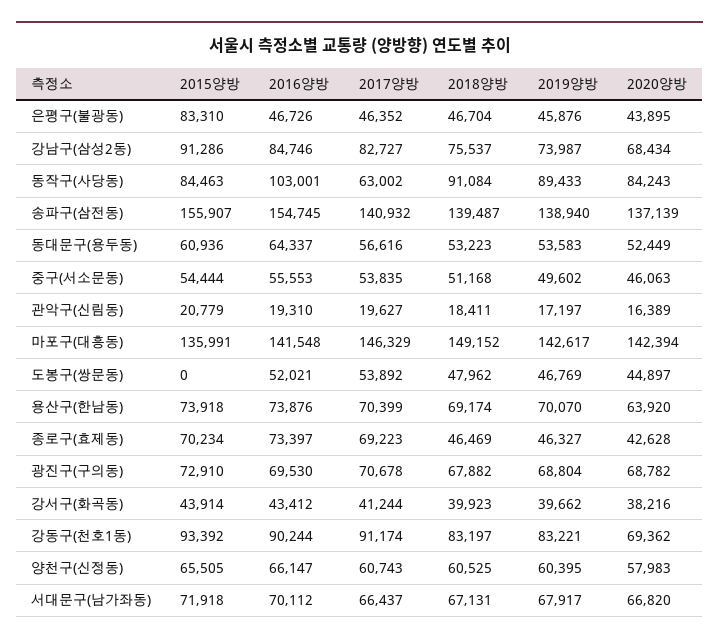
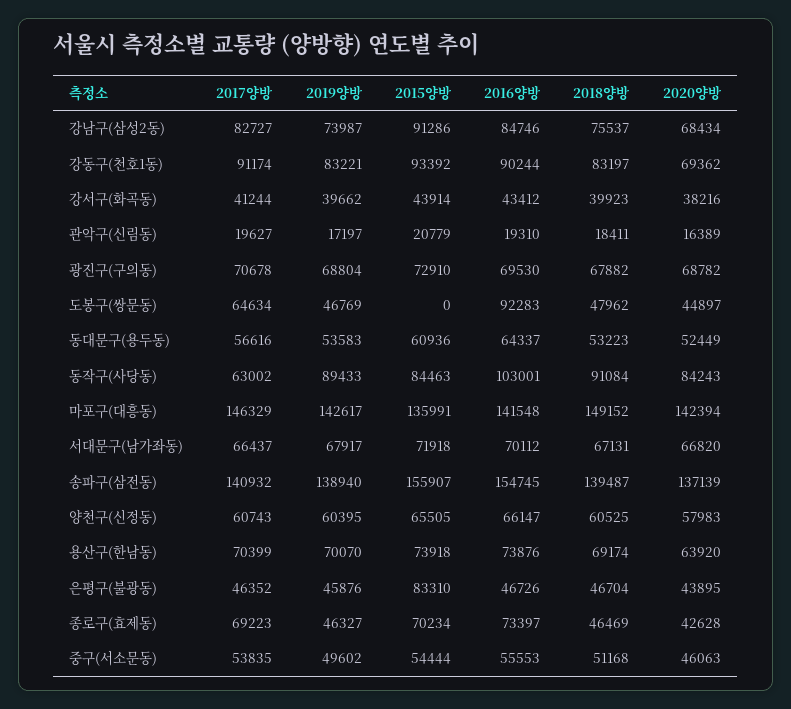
  {
    "2015양방": {
      "은평구(불광동)": 83310,
      "강남구(삼성2동)": 91286,
      "동작구(사당동)": 84463,
      "송파구(삼전동)": 155907,
      "동대문구(용두동)": 60936,
      "중구(서소문동)": 54444,
      "관악구(신림동)": 20779,
      "마포구(대흥동)": 135991,
      "도봉구(쌍문동)": 0,
      "용산구(한남동)": 73918,
      "종로구(효제동)": 70234,
      "광진구(구의동)": 72910,
      "강서구(화곡동)": 43914,
      "강동구(천호1동)": 93392,
      "양천구(신정동)": 65505,
      "서대문구(남가좌동)": 71918
    },
    "2016양방": {
      "은평구(불광동)": 46726,
      "강남구(삼성2동)": 84746,
      "동작구(사당동)": 103001,
      "송파구(삼전동)": 154745,
      "동대문구(용두동)": 64337,
      "중구(서소문동)": 55553,
      "관악구(신림동)": 19310,
      "마포구(대흥동)": 141548,
-     "도봉구(쌍문동)": 52021,
+     "도봉구(쌍문동)": 92283,
      "용산구(한남동)": 73876,
      "종로구(효제동)": 73397,
      "광진구(구의동)": 69530,
      "강서구(화곡동)": 43412,
      "강동구(천호1동)": 90244,
      "양천구(신정동)": 66147,
      "서대문구(남가좌동)": 70112
    },
    "2017양방": {
      "은평구(불광동)": 46352,
      "강남구(삼성2동)": 82727,
      "동작구(사당동)": 63002,
      "송파구(삼전동)": 140932,
      "동대문구(용두동)": 56616,
      "중구(서소문동)": 53835,
      "관악구(신림동)": 19627,
      "마포구(대흥동)": 146329,
-     "도봉구(쌍문동)": 53892,
+     "도봉구(쌍문동)": 64634,
      "용산구(한남동)": 70399,
      "종로구(효제동)": 69223,
      "광진구(구의동)": 70678,
      "강서구(화곡동)": 41244,
      "강동구(천호1동)": 91174,
      "양천구(신정동)": 60743,
      "서대문구(남가좌동)": 66437
    },
    "2018양방": {
      "은평구(불광동)": 46704,
      "강남구(삼성2동)": 75537,
      "동작구(사당동)": 91084,
      "송파구(삼전동)": 139487,
      "동대문구(용두동)": 53223,
      "중구(서소문동)": 51168,
      "관악구(신림동)": 18411,
      "마포구(대흥동)": 149152,
      "도봉구(쌍문동)": 47962,
      "용산구(한남동)": 69174,
      "종로구(효제동)": 46469,
      "광진구(구의동)": 67882,
      "강서구(화곡동)": 39923,
      "강동구(천호1동)": 83197,
      "양천구(신정동)": 60525,
      "서대문구(남가좌동)": 67131
    },
    "2019양방": {
      "은평구(불광동)": 45876,
      "강남구(삼성2동)": 73987,
      "동작구(사당동)": 89433,
      "송파구(삼전동)": 138940,
      "동대문구(용두동)": 53583,
      "중구(서소문동)": 49602,
      "관악구(신림동)": 17197,
      "마포구(대흥동)": 142617,
      "도봉구(쌍문동)": 46769,
      "용산구(한남동)": 70070,
      "종로구(효제동)": 46327,
      "광진구(구의동)": 68804,
      "강서구(화곡동)": 39662,
      "강동구(천호1동)": 83221,
      "양천구(신정동)": 60395,
      "서대문구(남가좌동)": 67917
    },
    "2020양방": {
      "은평구(불광동)": 43895,
      "강남구(삼성2동)": 68434,
      "동작구(사당동)": 84243,
      "송파구(삼전동)": 137139,
      "동대문구(용두동)": 52449,
      "중구(서소문동)": 46063,
      "관악구(신림동)": 16389,
      "마포구(대흥동)": 142394,
      "도봉구(쌍문동)": 44897,
      "용산구(한남동)": 63920,
      "종로구(효제동)": 42628,
      "광진구(구의동)": 68782,
      "강서구(화곡동)": 38216,
      "강동구(천호1동)": 69362,
      "양천구(신정동)": 57983,
      "서대문구(남가좌동)": 66820
    }
  }

